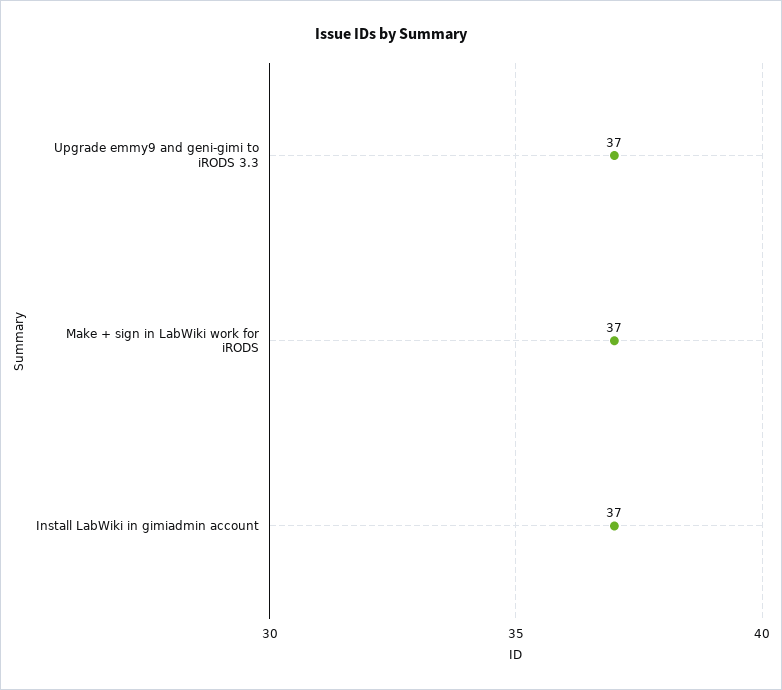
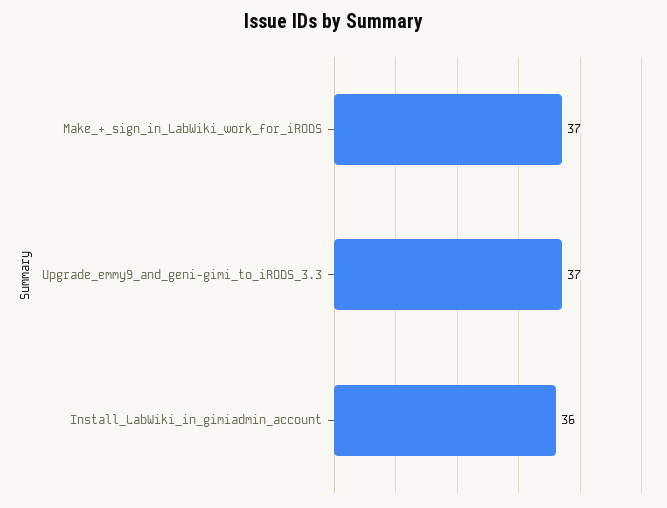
  {
    "Upgrade emmy9 and geni-gimi to iRODS 3.3": 37,
    "Make + sign in LabWiki work for iRODS": 37,
-   "Install LabWiki in gimiadmin account": 37
+   "Install LabWiki in gimiadmin account": 36
  }

